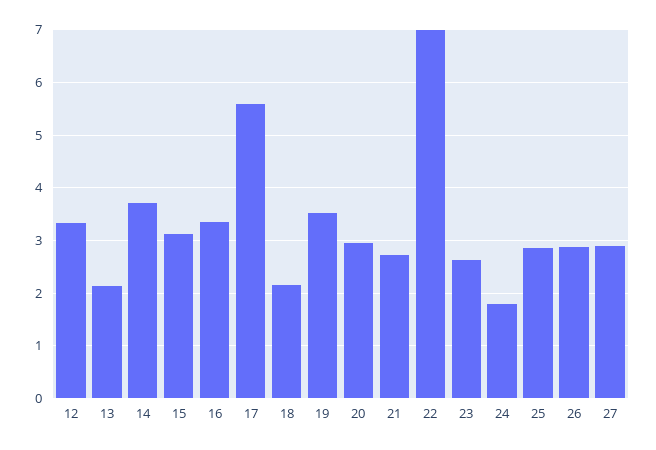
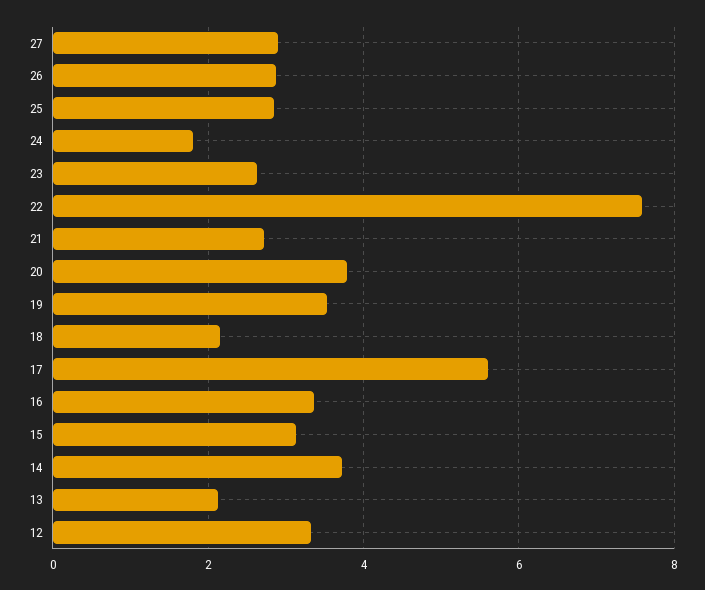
  {
    "12": 3.4,
    "13": 2.2,
    "14": 3.8,
    "15": 3.2,
    "16": 3.4,
    "17": 5.6,
    "18": 2.2,
    "19": 3.6,
-   "20": 3,
+   "20": 3.8,
    "21": 2.8,
-   "22": 7,
+   "22": 7.6,
    "23": 2.6,
    "24": 1.8,
    "25": 2.8,
    "26": 2.8,
    "27": 3
  }

